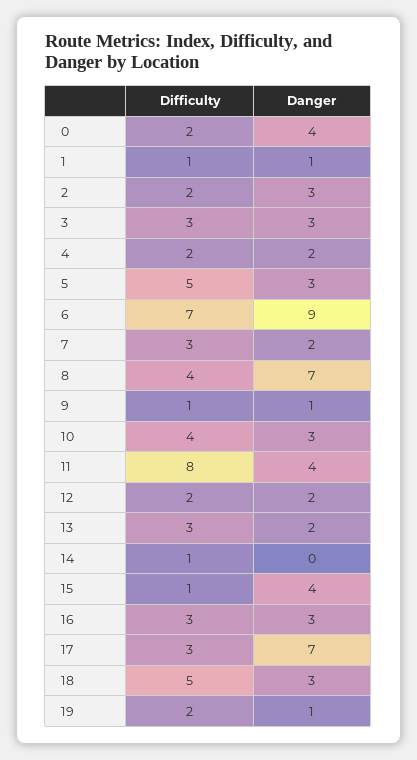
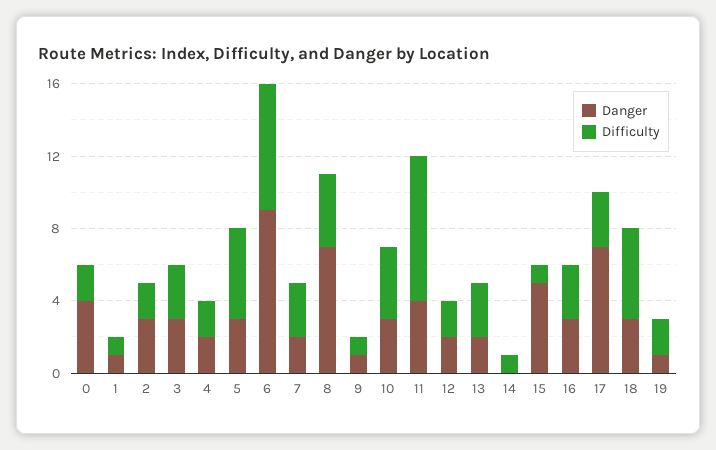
  {
    "Difficulty": {
      "0": 2,
      "1": 1,
      "2": 2,
      "3": 3,
      "4": 2,
      "5": 5,
      "6": 7,
      "7": 3,
      "8": 4,
      "9": 1,
      "10": 4,
      "11": 8,
      "12": 2,
      "13": 3,
      "14": 1,
      "15": 1,
      "16": 3,
      "17": 3,
      "18": 5,
      "19": 2
    },
    "Danger": {
      "0": 4,
      "1": 1,
      "2": 3,
      "3": 3,
      "4": 2,
      "5": 3,
      "6": 9,
      "7": 2,
      "8": 7,
      "9": 1,
      "10": 3,
      "11": 4,
      "12": 2,
      "13": 2,
      "14": 0,
-     "15": 4,
+     "15": 5,
      "16": 3,
      "17": 7,
      "18": 3,
      "19": 1
    }
  }

